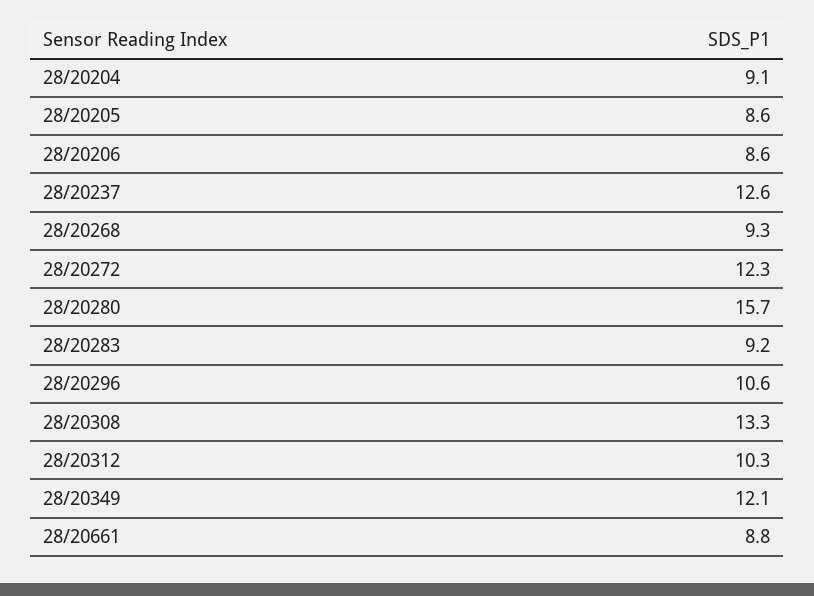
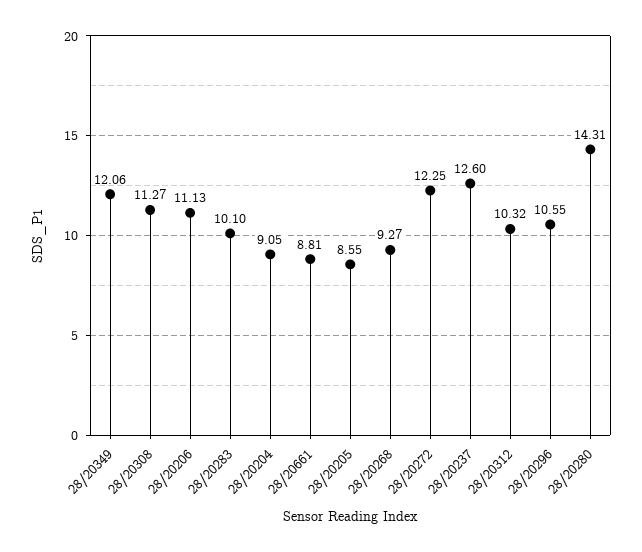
  {
    "28/20204": 9.05,
    "28/20205": 8.55,
-   "28/20206": 8.6,
+   "28/20206": 11.13,
    "28/20237": 12.6,
    "28/20268": 9.27,
    "28/20272": 12.25,
-   "28/20280": 15.7,
+   "28/20280": 14.31,
-   "28/20283": 9.2,
+   "28/20283": 10.1,
    "28/20296": 10.55,
-   "28/20308": 13.3,
+   "28/20308": 11.27,
    "28/20312": 10.32,
    "28/20349": 12.06,
    "28/20661": 8.81
  }

